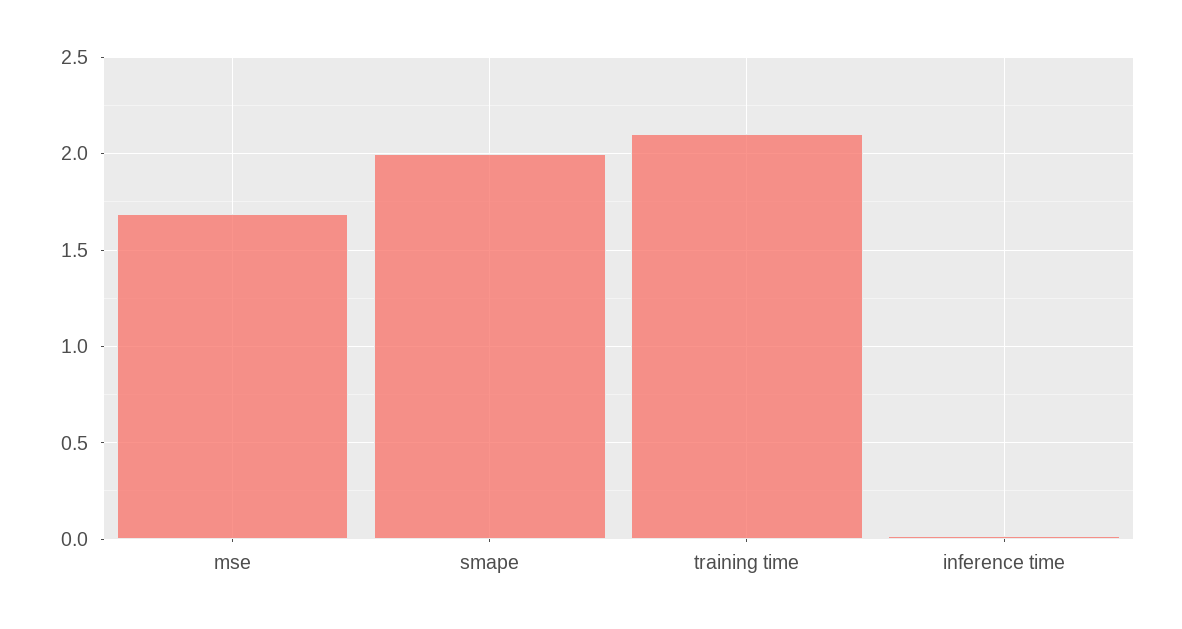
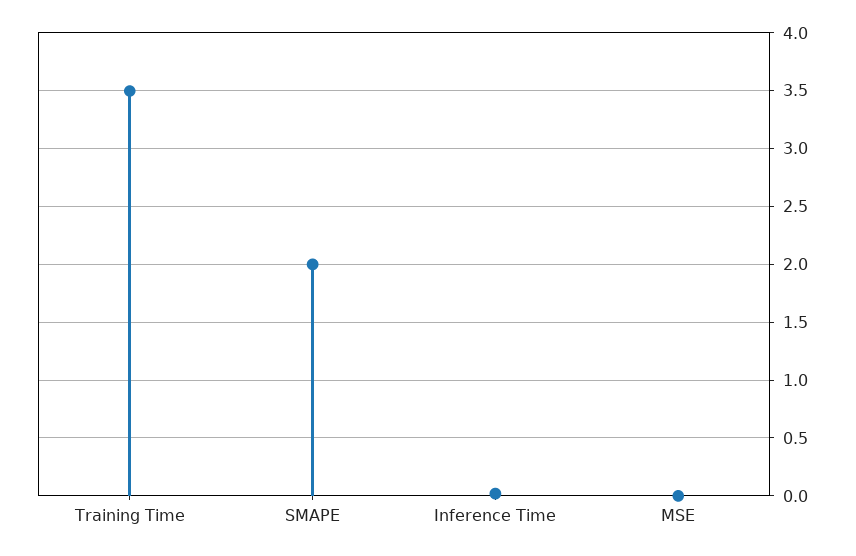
  {
-   "mse": 1.7,
+   "mse": 0,
    "smape": 2,
-   "training time": 2.1,
+   "training time": 3.5,
    "inference time": 0
  }

